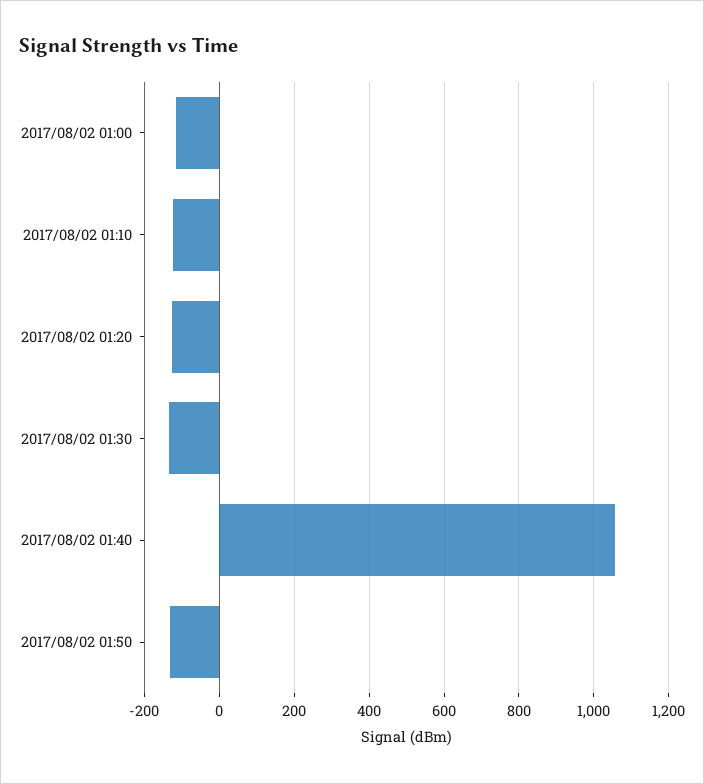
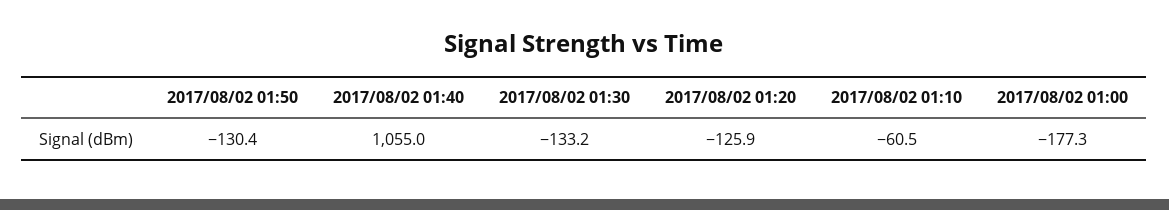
  {
-   "2017/08/02 01:00": -120,
+   "2017/08/02 01:00": -177.3,
-   "2017/08/02 01:10": -120,
+   "2017/08/02 01:10": -60.5,
    "2017/08/02 01:20": -125.9,
    "2017/08/02 01:30": -133.2,
    "2017/08/02 01:40": 1055,
    "2017/08/02 01:50": -130.4
  }

